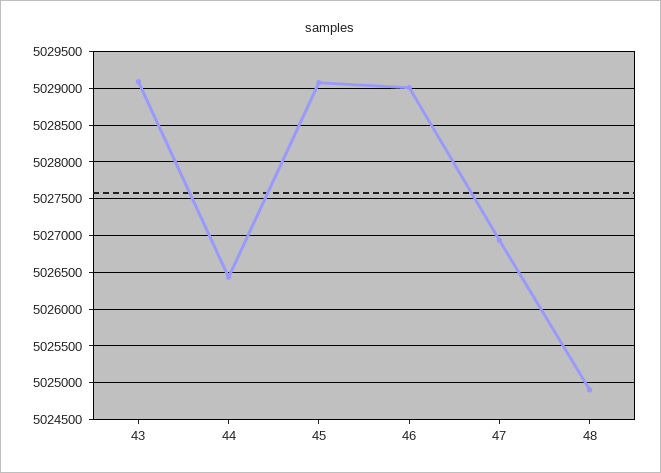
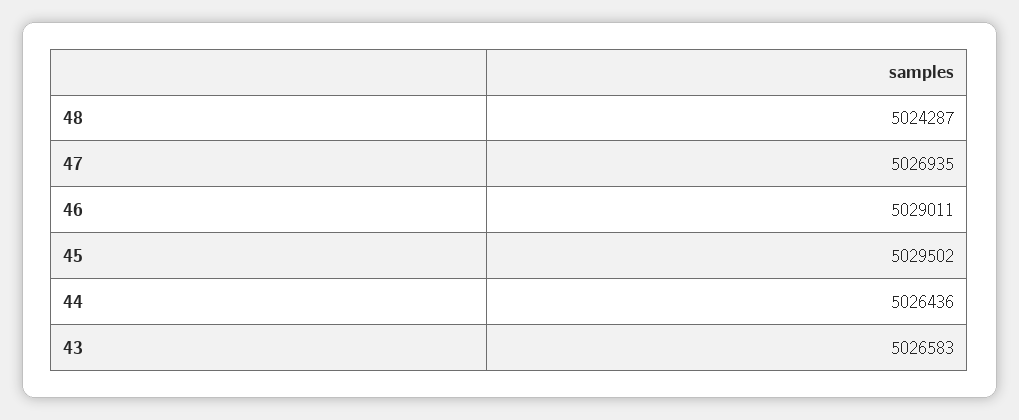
  {
-   "43": 5029100,
+   "43": 5026583,
    "44": 5026436,
-   "45": 5029100,
+   "45": 5029502,
    "46": 5029011,
    "47": 5026935,
-   "48": 5024900
+   "48": 5024287
  }

